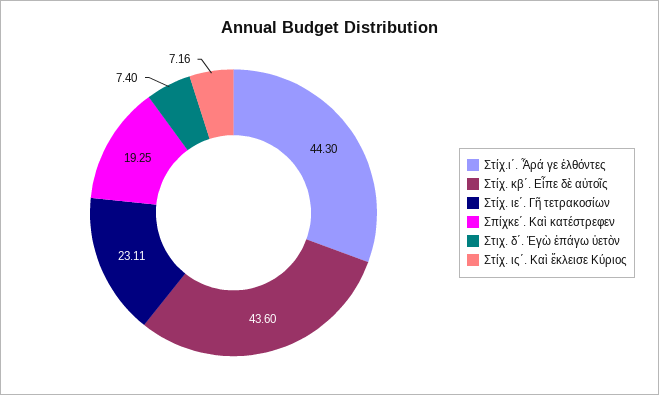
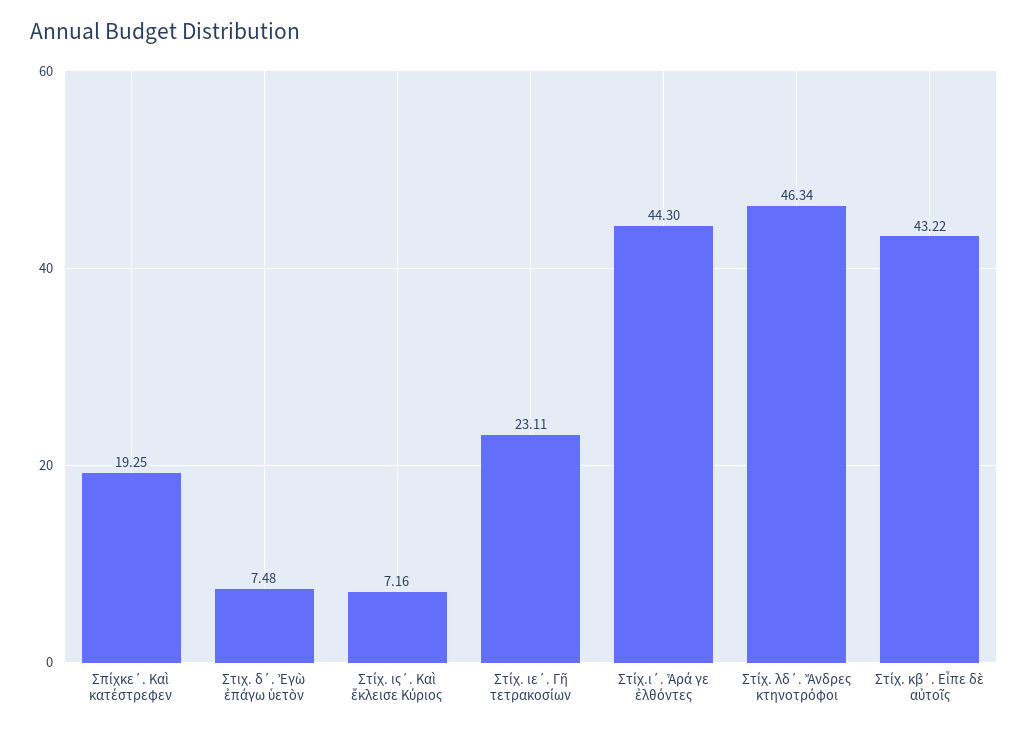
  {
    "Στίχ.ι΄. Ἆρά γε ἐλθόντες": 44.3,
-   "Στίχ. κβ΄. Εἶπε δὲ αὐτοῖς": 43.6,
+   "Στίχ. κβ΄. Εἶπε δὲ αὐτοῖς": 43.22,
    "Στίχ. ιε΄. Γῆ τετρακοσίων": 23.11,
    "Σπίχκε΄. Καὶ κατέστρεφεν": 19.25,
-   "Στιχ. δ΄. Ἐγὼ ἐπάγω ὑετὸν": 7.4,
+   "Στιχ. δ΄. Ἐγὼ ἐπάγω ὑετὸν": 7.48,
-   "Στίχ. ις΄. Καὶ ἔκλεισε Κύριος": 7.16
+   "Στίχ. ις΄. Καὶ ἔκλεισε Κύριος": 7.16,
+   "Στίχ. λδ΄. Ἄνδρες κτηνοτρόφοι": 46.34
  }

